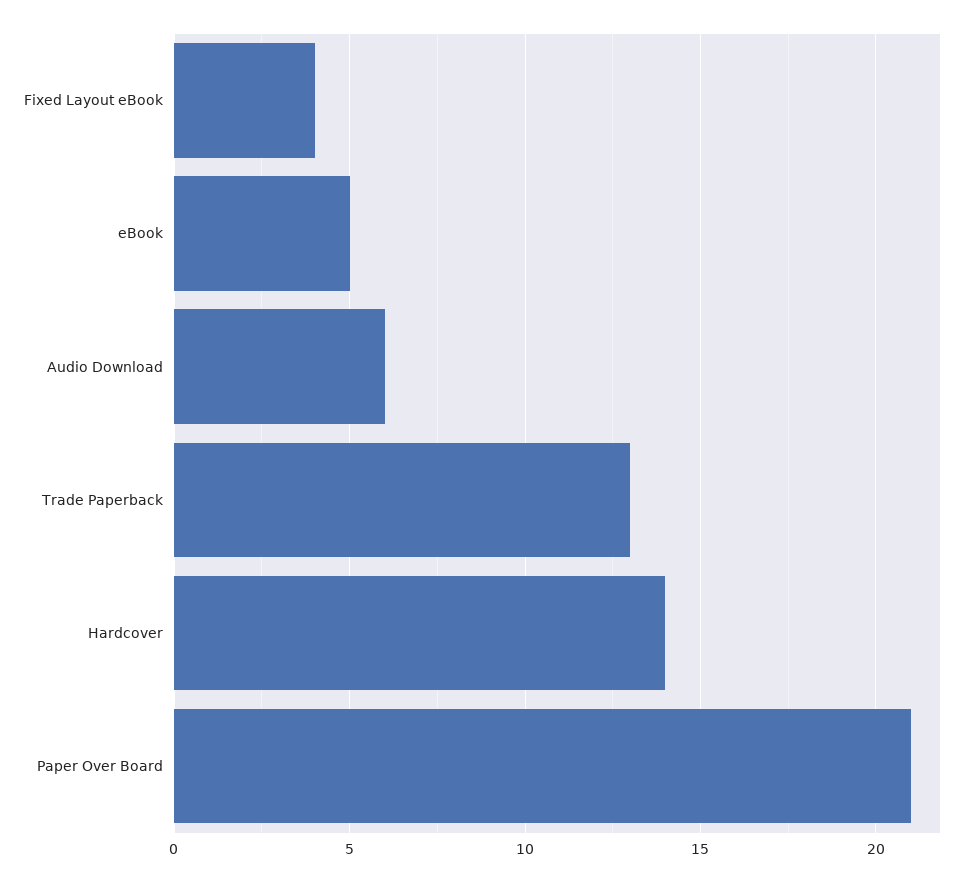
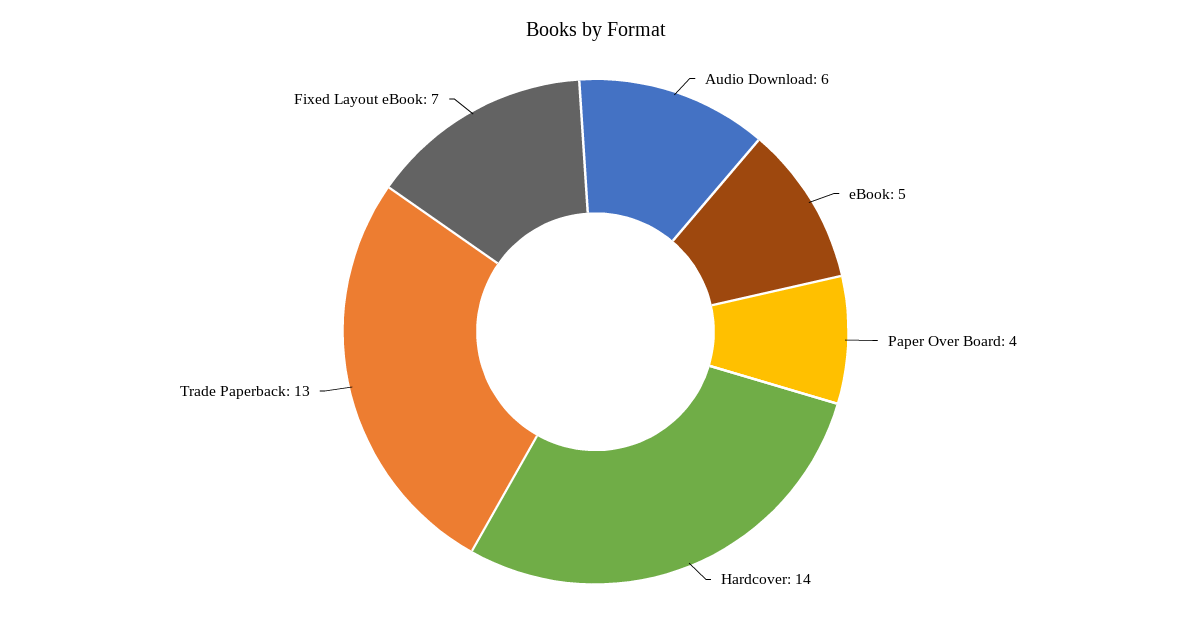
  {
-   "Fixed Layout eBook": 4,
+   "Fixed Layout eBook": 7,
    "eBook": 5,
    "Audio Download": 6,
    "Trade Paperback": 13,
    "Hardcover": 14,
-   "Paper Over Board": 21
+   "Paper Over Board": 4
  }

